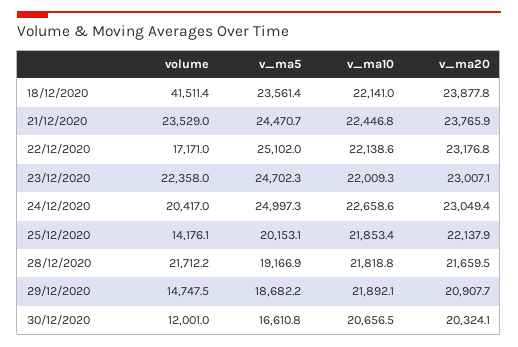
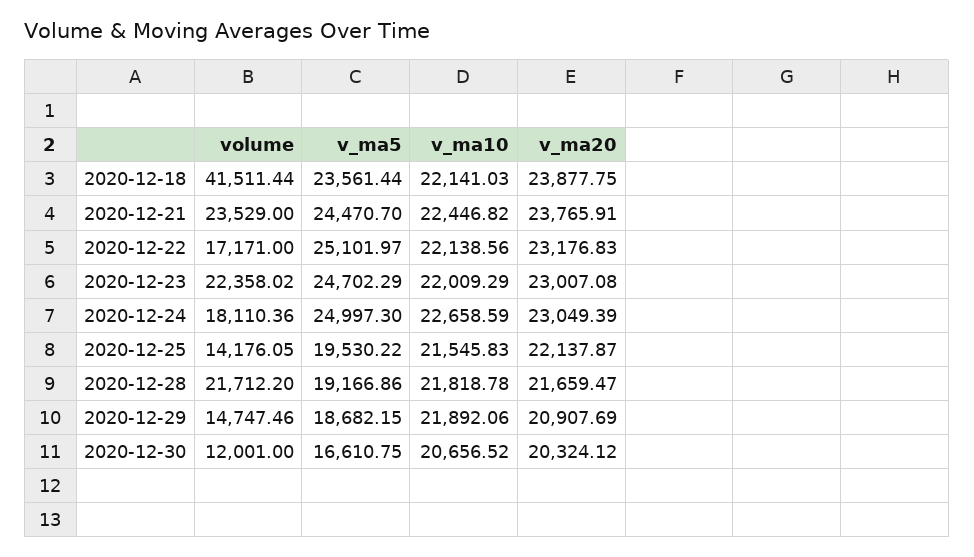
  {
    "volume": {
      "18/12/2020": 41511.44,
      "21/12/2020": 23529,
      "22/12/2020": 17171,
      "23/12/2020": 22358.02,
-     "24/12/2020": 20417,
+     "24/12/2020": 18110.36,
      "25/12/2020": 14176.05,
      "28/12/2020": 21712.2,
      "29/12/2020": 14747.46,
      "30/12/2020": 12001
    },
    "v_ma5": {
      "18/12/2020": 23561.44,
      "21/12/2020": 24470.7,
      "22/12/2020": 25101.97,
      "23/12/2020": 24702.29,
      "24/12/2020": 24997.3,
-     "25/12/2020": 20153.1,
+     "25/12/2020": 19530.22,
      "28/12/2020": 19166.86,
      "29/12/2020": 18682.15,
      "30/12/2020": 16610.75
    },
    "v_ma10": {
      "18/12/2020": 22141.03,
      "21/12/2020": 22446.82,
      "22/12/2020": 22138.56,
      "23/12/2020": 22009.29,
      "24/12/2020": 22658.59,
-     "25/12/2020": 21853.4,
+     "25/12/2020": 21545.83,
      "28/12/2020": 21818.78,
      "29/12/2020": 21892.06,
      "30/12/2020": 20656.52
    },
    "v_ma20": {
      "18/12/2020": 23877.75,
      "21/12/2020": 23765.91,
      "22/12/2020": 23176.83,
      "23/12/2020": 23007.08,
      "24/12/2020": 23049.39,
      "25/12/2020": 22137.87,
      "28/12/2020": 21659.47,
      "29/12/2020": 20907.69,
      "30/12/2020": 20324.12
    }
  }

